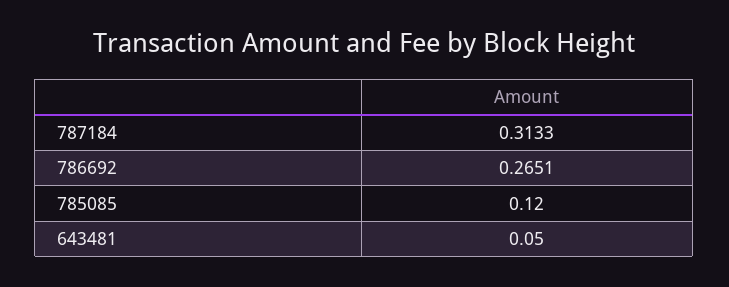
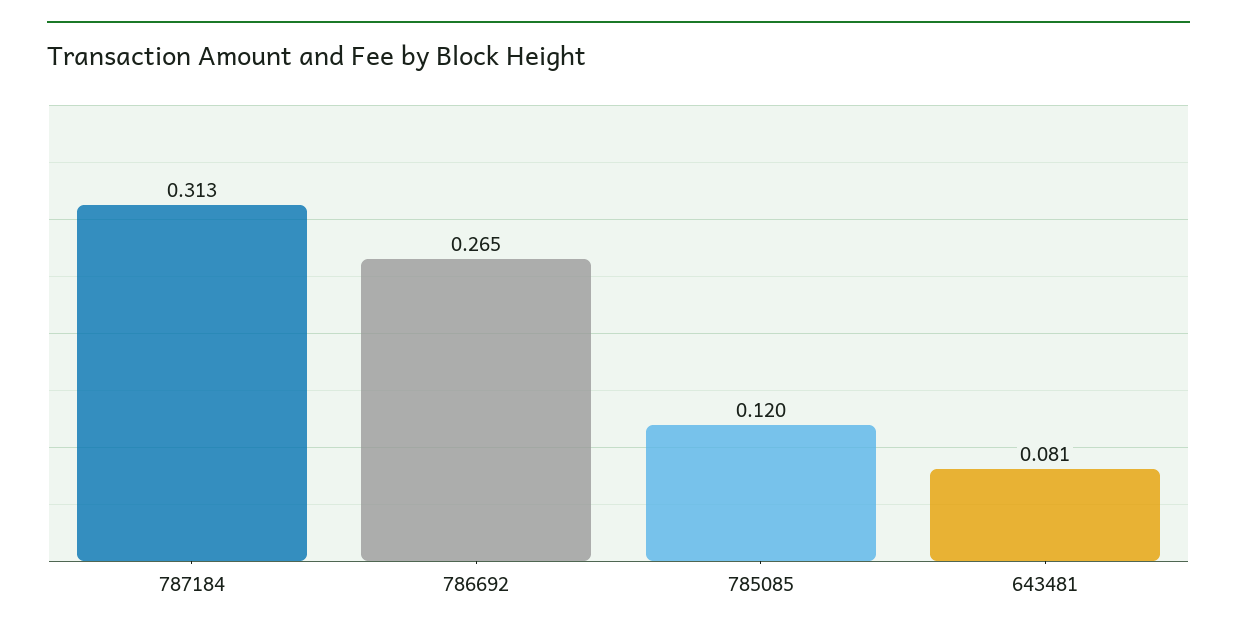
  {
    "787184": 0.3133,
    "786692": 0.2651,
    "785085": 0.12,
-   "643481": 0.05
+   "643481": 0.081
  }

